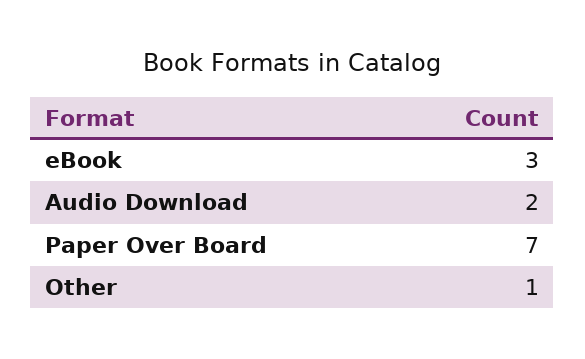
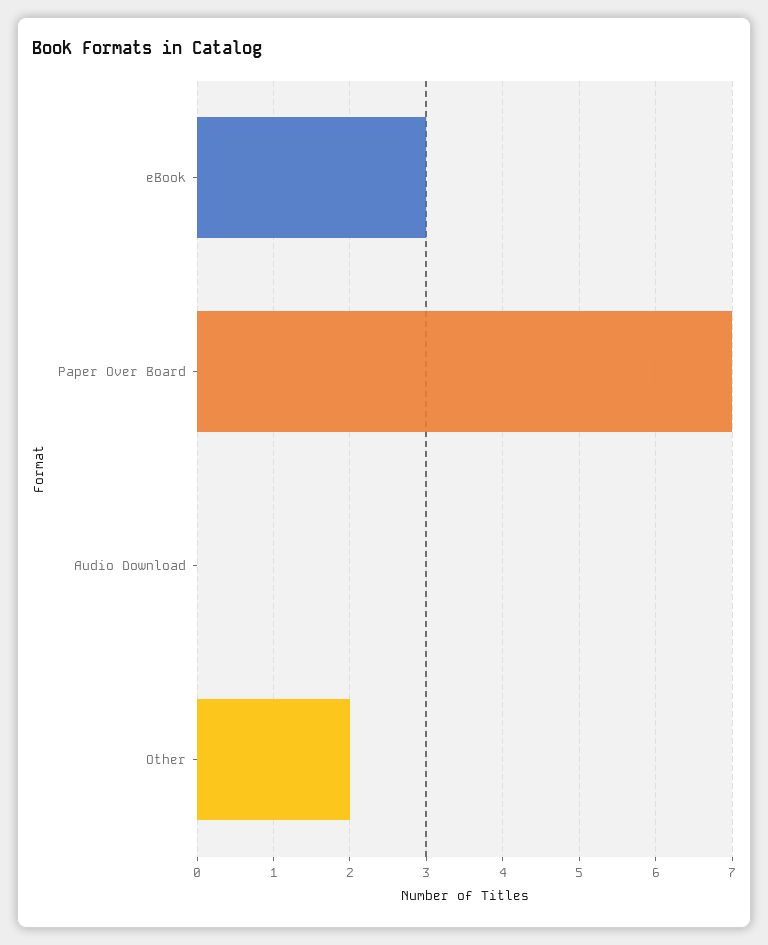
  {
    "eBook": 3,
-   "Audio Download": 2,
+   "Audio Download": 0,
    "Paper Over Board": 7,
-   "Other": 1
+   "Other": 2
  }

